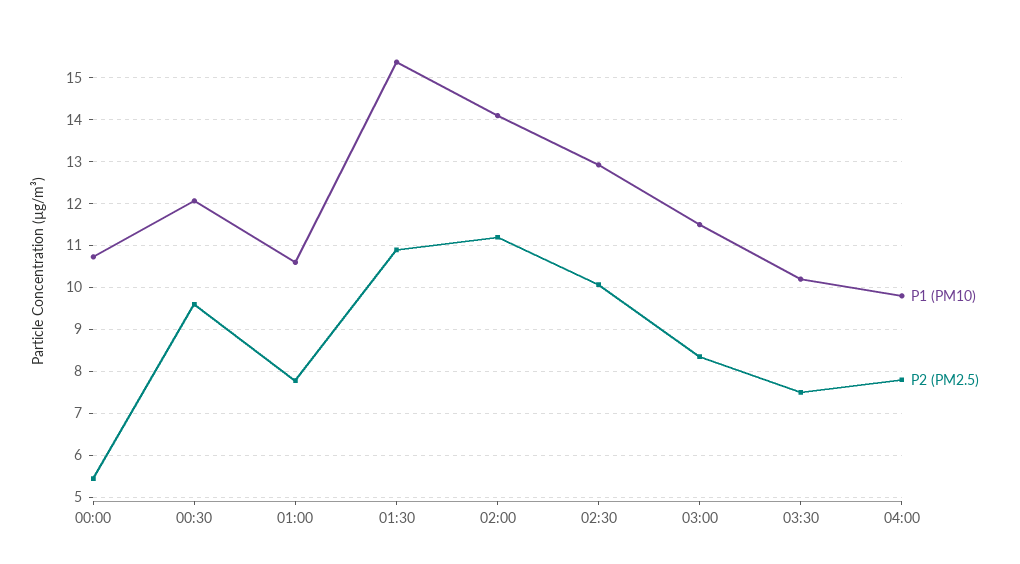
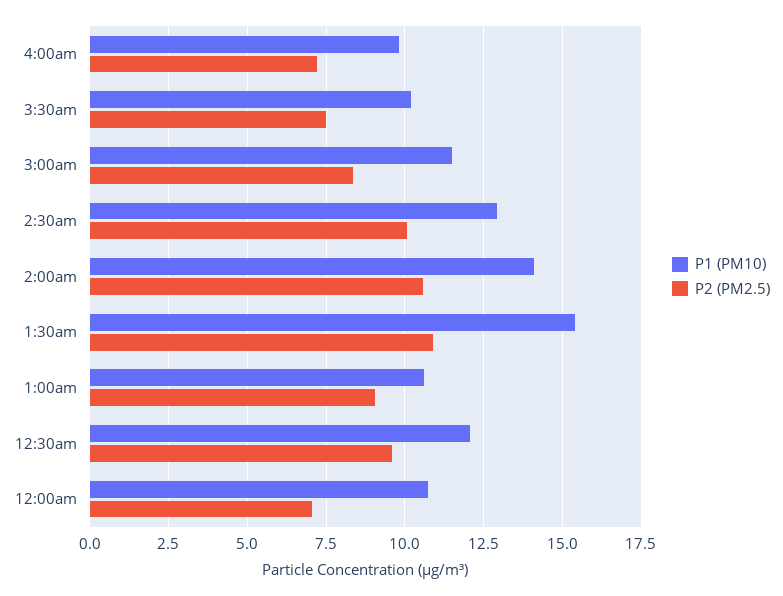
  {
    "P1 (PM10)": {
      "00:00": 10.8,
      "00:30": 12,
      "01:00": 10.6,
      "01:30": 15.4,
      "02:00": 14.2,
      "02:30": 13,
      "03:00": 11.6,
      "03:30": 10.2,
      "04:00": 9.8
    },
    "P2 (PM2.5)": {
-     "00:00": 5.4,
+     "00:00": 7,
      "00:30": 9.6,
-     "01:00": 7.8,
+     "01:00": 9,
      "01:30": 11,
-     "02:00": 11.2,
+     "02:00": 10.5,
      "02:30": 10,
      "03:00": 8.4,
      "03:30": 7.6,
-     "04:00": 7.8
+     "04:00": 7.25
    }
  }

